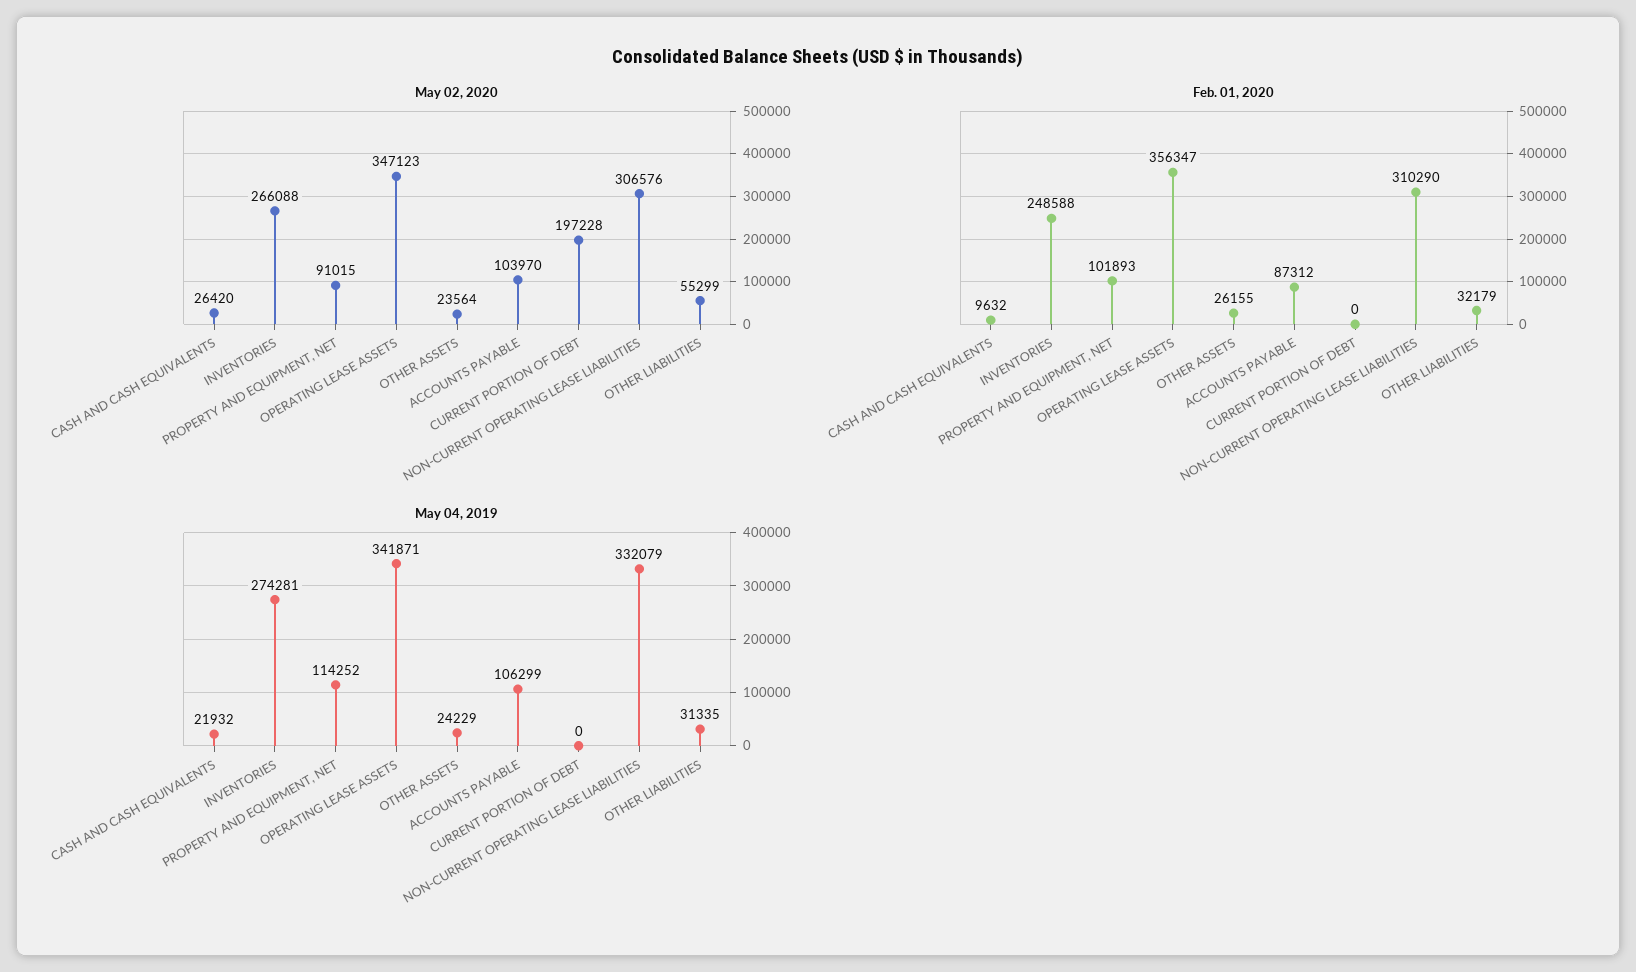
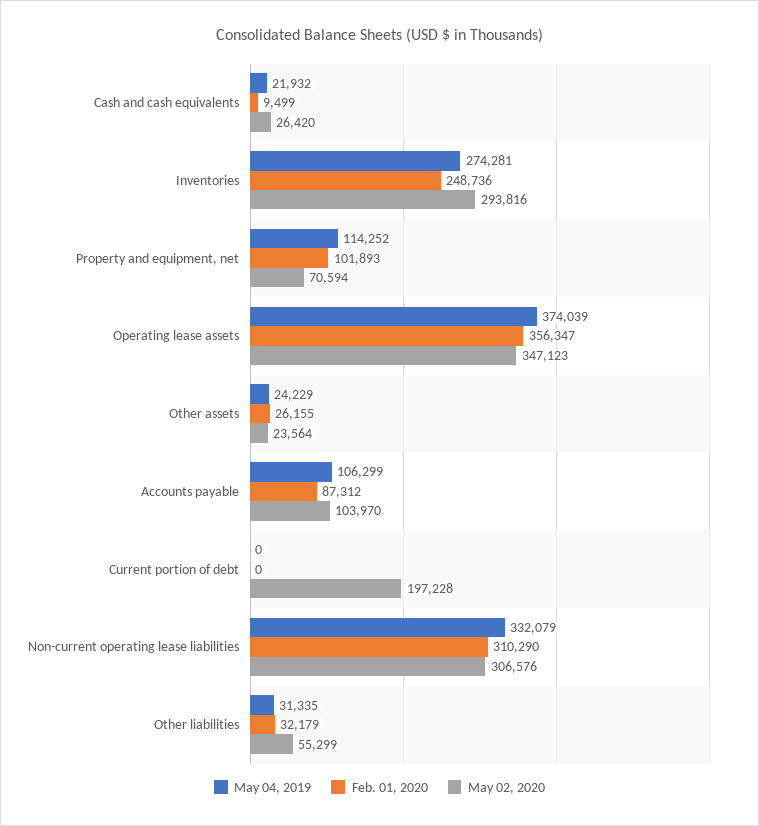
  {
    "May 02, 2020": {
      "CASH AND CASH EQUIVALENTS": 26420,
-     "INVENTORIES": 266088,
+     "INVENTORIES": 293816,
-     "PROPERTY AND EQUIPMENT, NET": 91015,
+     "PROPERTY AND EQUIPMENT, NET": 70594,
      "OPERATING LEASE ASSETS": 347123,
      "OTHER ASSETS": 23564,
      "ACCOUNTS PAYABLE": 103970,
      "CURRENT PORTION OF DEBT": 197228,
      "NON-CURRENT OPERATING LEASE LIABILITIES": 306576,
      "OTHER LIABILITIES": 55299
    },
    "Feb. 01, 2020": {
-     "CASH AND CASH EQUIVALENTS": 9632,
+     "CASH AND CASH EQUIVALENTS": 9499,
-     "INVENTORIES": 248588,
+     "INVENTORIES": 248736,
      "PROPERTY AND EQUIPMENT, NET": 101893,
      "OPERATING LEASE ASSETS": 356347,
      "OTHER ASSETS": 26155,
      "ACCOUNTS PAYABLE": 87312,
      "CURRENT PORTION OF DEBT": 0,
      "NON-CURRENT OPERATING LEASE LIABILITIES": 310290,
      "OTHER LIABILITIES": 32179
    },
    "May 04, 2019": {
      "CASH AND CASH EQUIVALENTS": 21932,
      "INVENTORIES": 274281,
      "PROPERTY AND EQUIPMENT, NET": 114252,
-     "OPERATING LEASE ASSETS": 341871,
+     "OPERATING LEASE ASSETS": 374039,
      "OTHER ASSETS": 24229,
      "ACCOUNTS PAYABLE": 106299,
      "CURRENT PORTION OF DEBT": 0,
      "NON-CURRENT OPERATING LEASE LIABILITIES": 332079,
      "OTHER LIABILITIES": 31335
    }
  }

